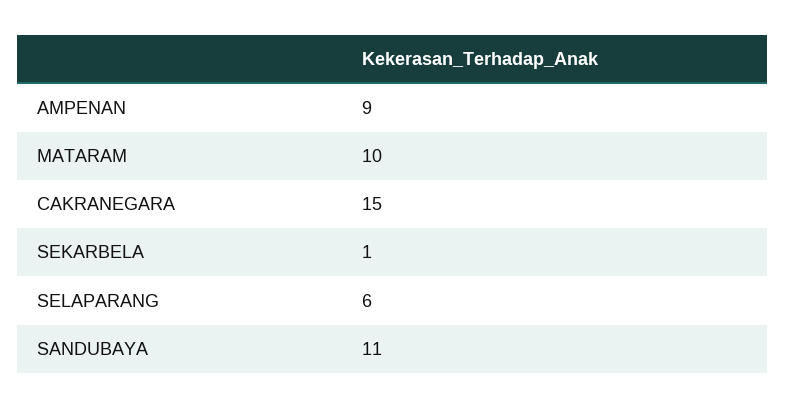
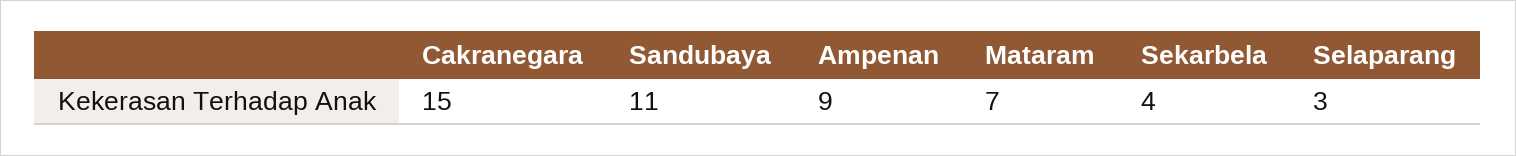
  {
    "AMPENAN": 9,
-   "MATARAM": 10,
+   "MATARAM": 7,
    "CAKRANEGARA": 15,
-   "SEKARBELA": 1,
+   "SEKARBELA": 4,
-   "SELAPARANG": 6,
+   "SELAPARANG": 3,
    "SANDUBAYA": 11
  }

